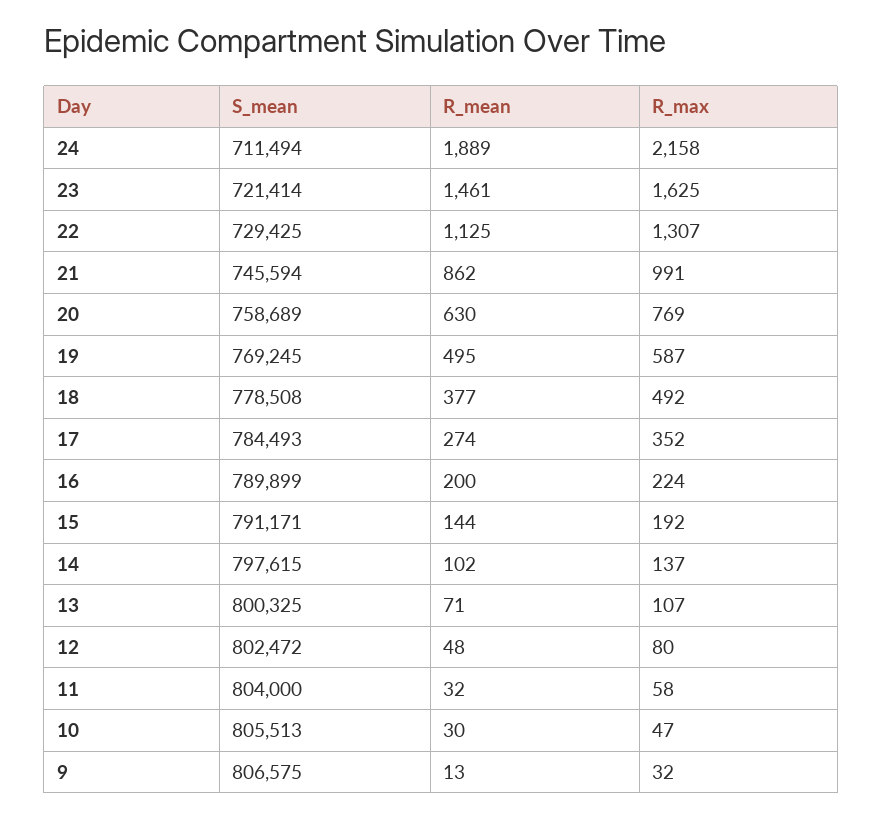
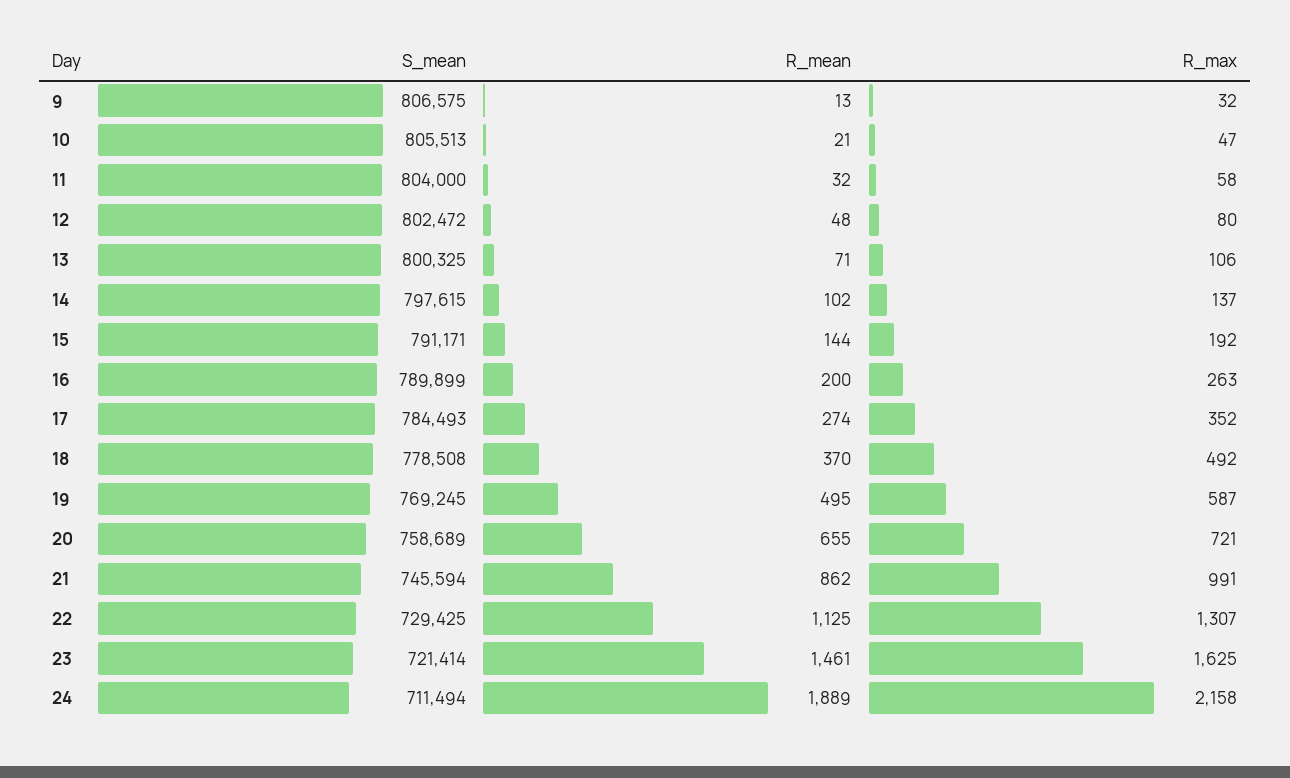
  {
    "S_mean": {
      "24": 711494,
      "23": 721414,
      "22": 729425,
      "21": 745594,
      "20": 758689,
      "19": 769245,
      "18": 778508,
      "17": 784493,
      "16": 789899,
      "15": 791171,
      "14": 797615,
      "13": 800325,
      "12": 802472,
      "11": 804000,
      "10": 805513,
      "9": 806575
    },
    "R_mean": {
      "24": 1889,
      "23": 1461,
      "22": 1125,
      "21": 862,
-     "20": 630,
+     "20": 655,
      "19": 495,
-     "18": 377,
+     "18": 370,
      "17": 274,
      "16": 200,
      "15": 144,
      "14": 102,
      "13": 71,
      "12": 48,
      "11": 32,
-     "10": 30,
+     "10": 21,
      "9": 13
    },
    "R_max": {
      "24": 2158,
      "23": 1625,
      "22": 1307,
      "21": 991,
-     "20": 769,
+     "20": 721,
      "19": 587,
      "18": 492,
      "17": 352,
-     "16": 224,
+     "16": 263,
      "15": 192,
      "14": 137,
-     "13": 107,
+     "13": 106,
      "12": 80,
      "11": 58,
      "10": 47,
      "9": 32
    }
  }

